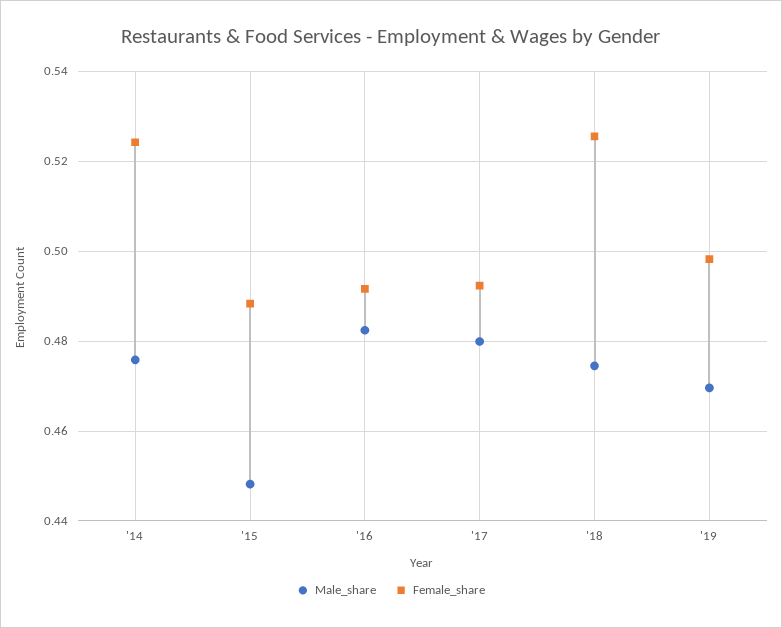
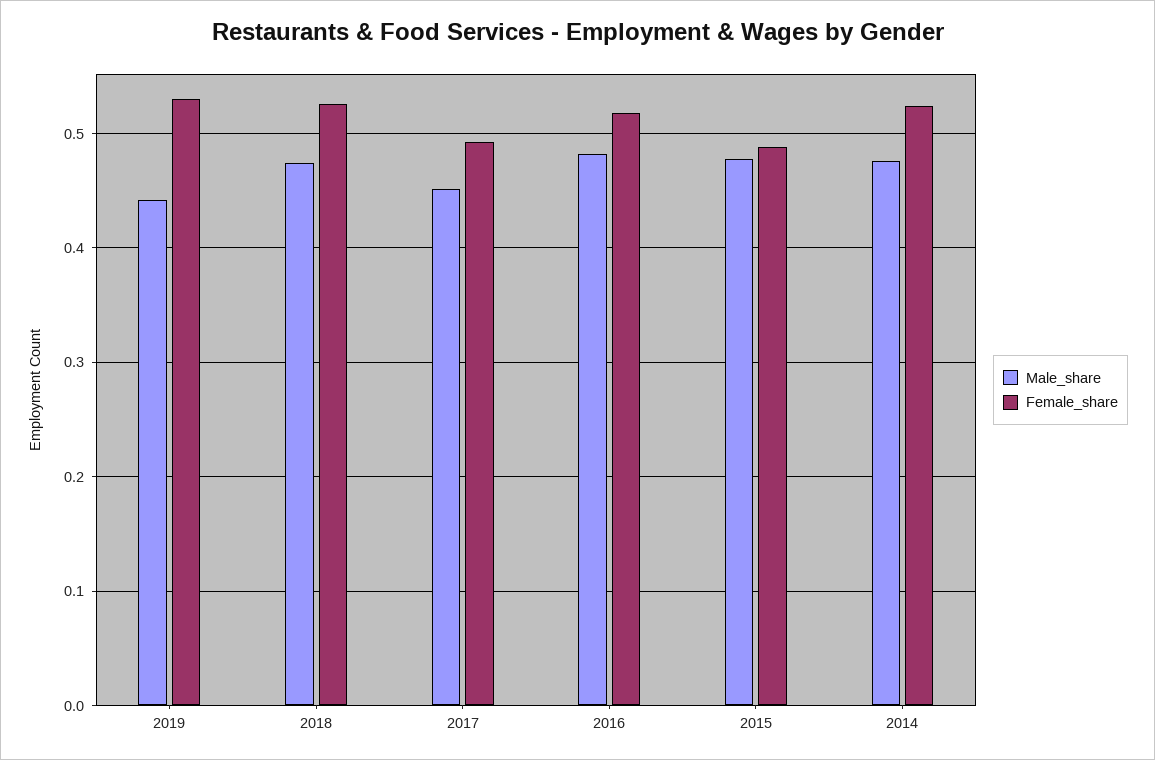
  {
    "Male_share": {
      "'14": 0.476,
-     "'15": 0.448,
+     "'15": 0.48,
      "'16": 0.482,
-     "'17": 0.48,
+     "'17": 0.45,
      "'18": 0.474,
-     "'19": 0.47
+     "'19": 0.44
    },
    "Female_share": {
      "'14": 0.524,
      "'15": 0.488,
-     "'16": 0.492,
+     "'16": 0.52,
      "'17": 0.492,
      "'18": 0.526,
-     "'19": 0.498
+     "'19": 0.53
    }
  }

